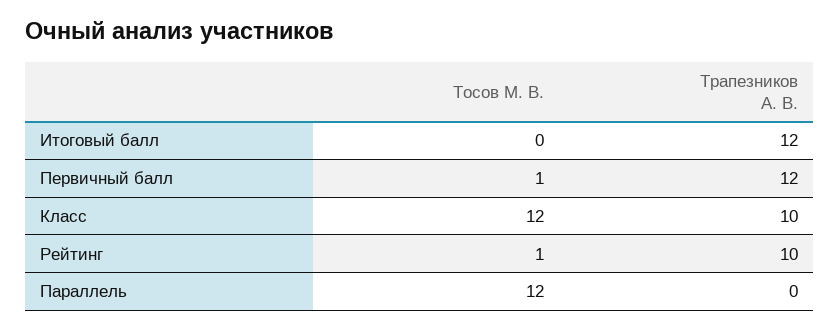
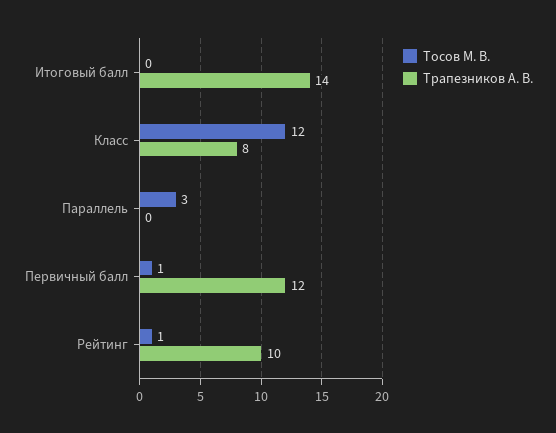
  {
    "Тосов М. В.": {
      "Итоговый балл": 0,
      "Первичный балл": 1,
      "Класс": 12,
      "Рейтинг": 1,
-     "Параллель": 12
+     "Параллель": 3
    },
    "Трапезников А. В.": {
-     "Итоговый балл": 12,
+     "Итоговый балл": 14,
      "Первичный балл": 12,
-     "Класс": 10,
+     "Класс": 8,
      "Рейтинг": 10,
      "Параллель": 0
    }
  }

